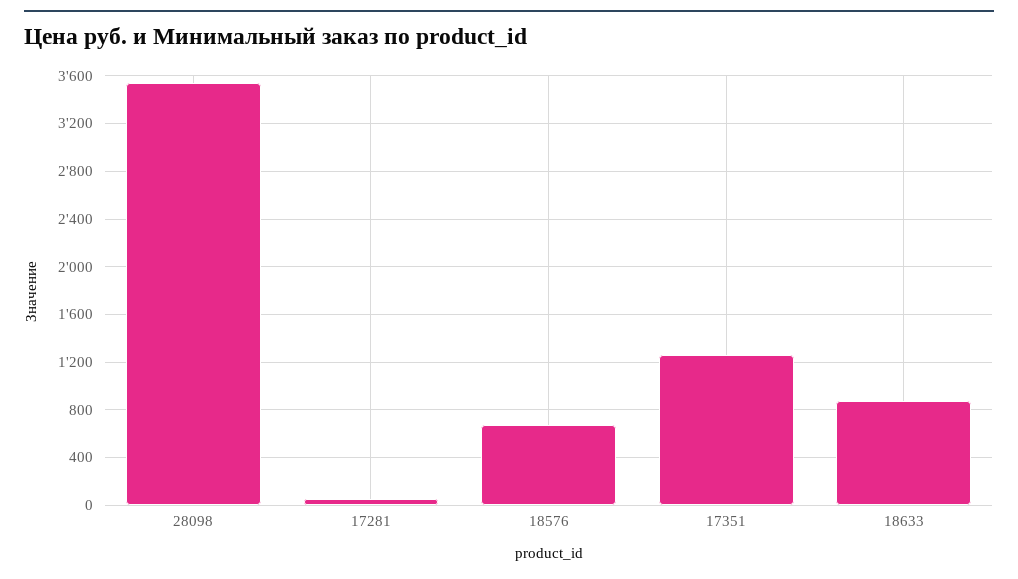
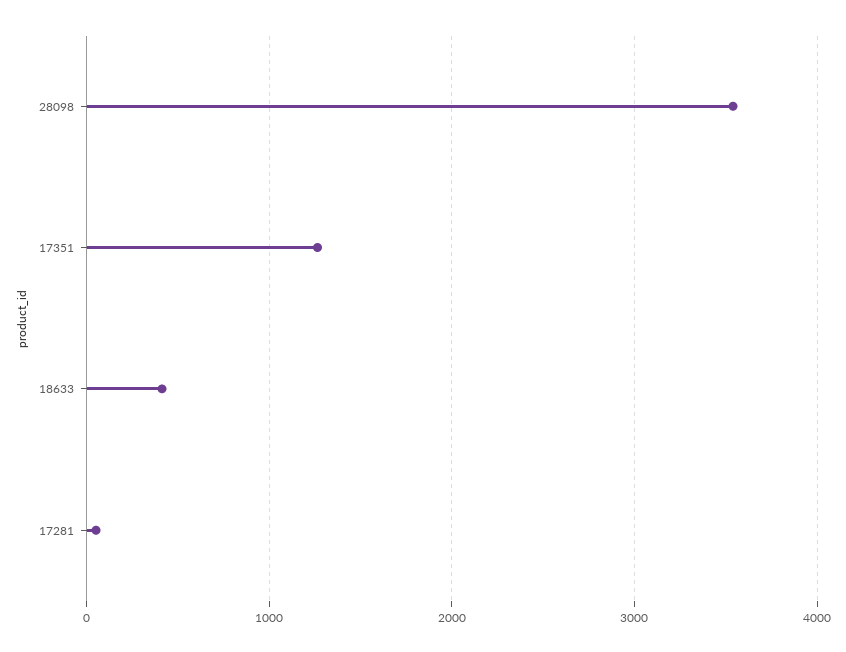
  {
    "28098": 3500,
    "17281": 100,
-   "18576": 700,
    "17351": 1300,
-   "18633": 900
+   "18633": 400
  }

